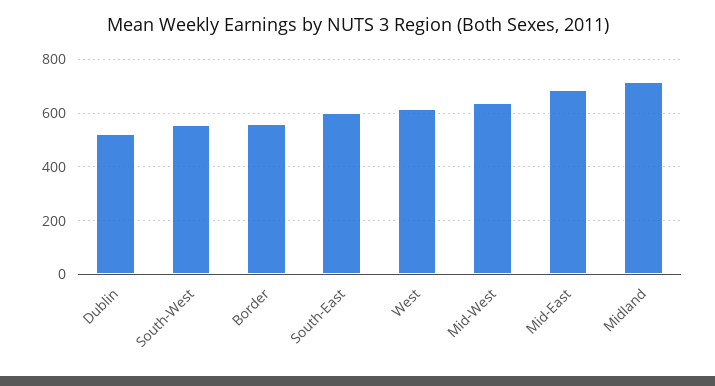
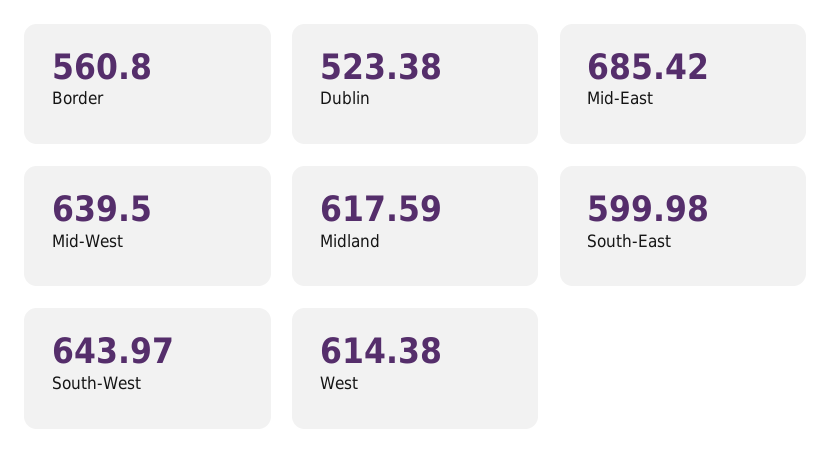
  {
    "Dublin": 523.38,
-   "South-West": 550,
+   "South-West": 643.97,
    "Border": 560.8,
    "South-East": 599.98,
    "West": 614.38,
    "Mid-West": 639.5,
    "Mid-East": 685.42,
-   "Midland": 725
+   "Midland": 617.59
  }

